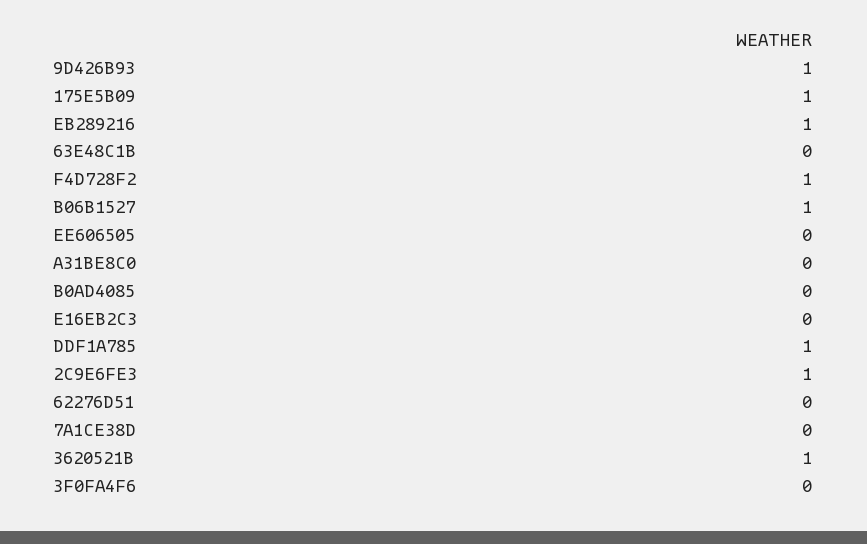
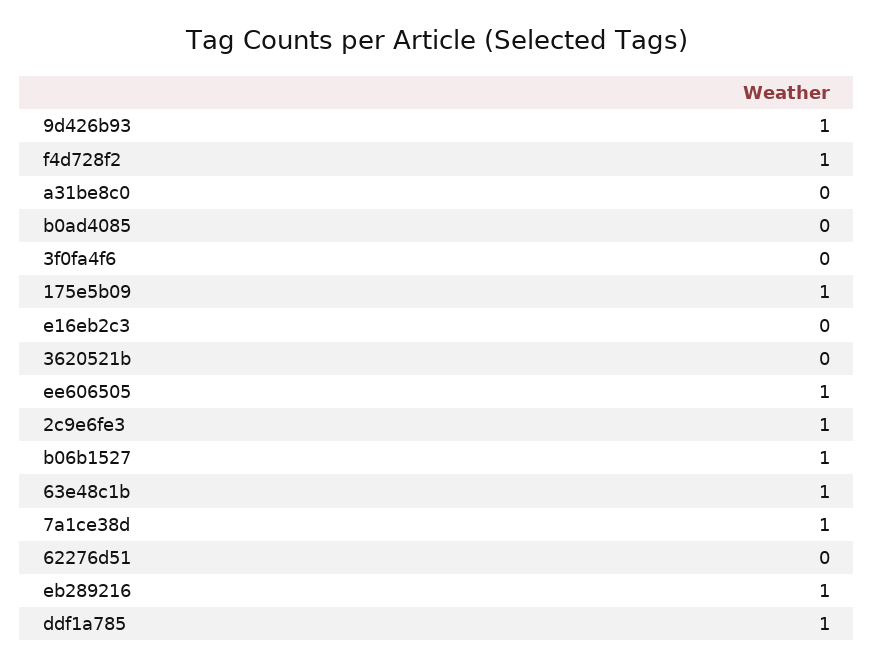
  {
    "9D426B93": 1,
    "175E5B09": 1,
    "EB289216": 1,
-   "63E48C1B": 0,
+   "63E48C1B": 1,
    "F4D728F2": 1,
    "B06B1527": 1,
-   "EE606505": 0,
+   "EE606505": 1,
    "A31BE8C0": 0,
    "B0AD4085": 0,
    "E16EB2C3": 0,
    "DDF1A785": 1,
    "2C9E6FE3": 1,
    "62276D51": 0,
-   "7A1CE38D": 0,
+   "7A1CE38D": 1,
-   "3620521B": 1,
+   "3620521B": 0,
    "3F0FA4F6": 0
  }

